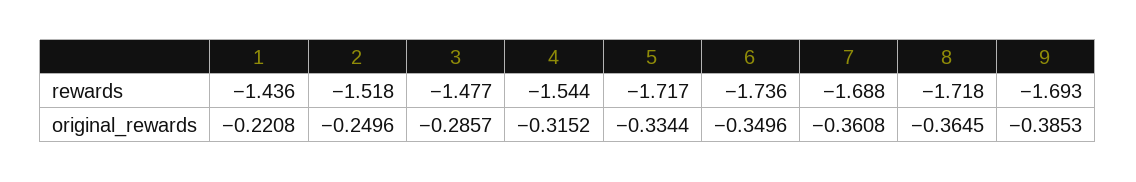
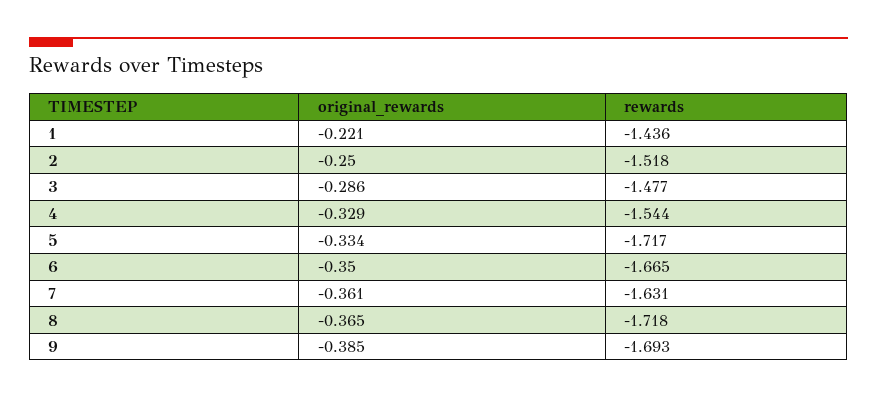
  {
    "1": {
      "rewards": -1.436,
      "original_rewards": -0.2208
    },
    "2": {
      "rewards": -1.518,
      "original_rewards": -0.2496
    },
    "3": {
      "rewards": -1.477,
      "original_rewards": -0.2857
    },
    "4": {
      "rewards": -1.544,
-     "original_rewards": -0.3152
+     "original_rewards": -0.329
    },
    "5": {
      "rewards": -1.717,
      "original_rewards": -0.3344
    },
    "6": {
-     "rewards": -1.736,
+     "rewards": -1.665,
      "original_rewards": -0.3496
    },
    "7": {
-     "rewards": -1.688,
+     "rewards": -1.631,
      "original_rewards": -0.3608
    },
    "8": {
      "rewards": -1.718,
      "original_rewards": -0.3645
    },
    "9": {
      "rewards": -1.693,
      "original_rewards": -0.3853
    }
  }

